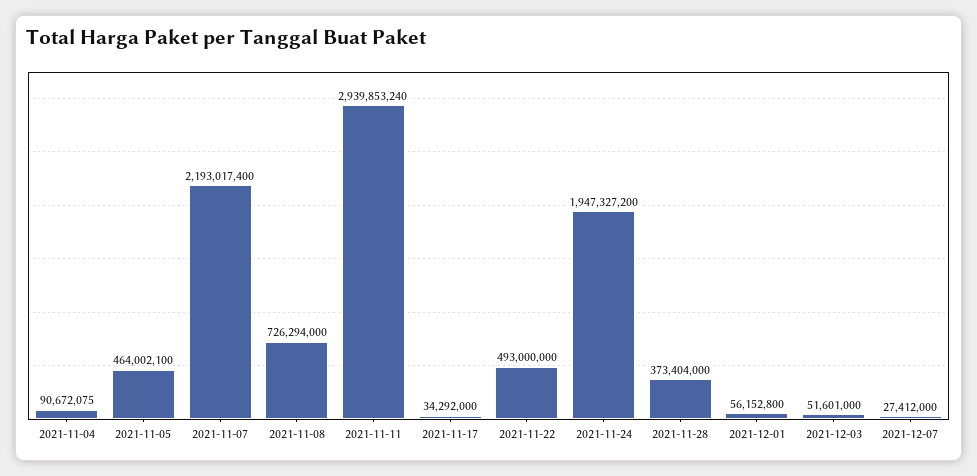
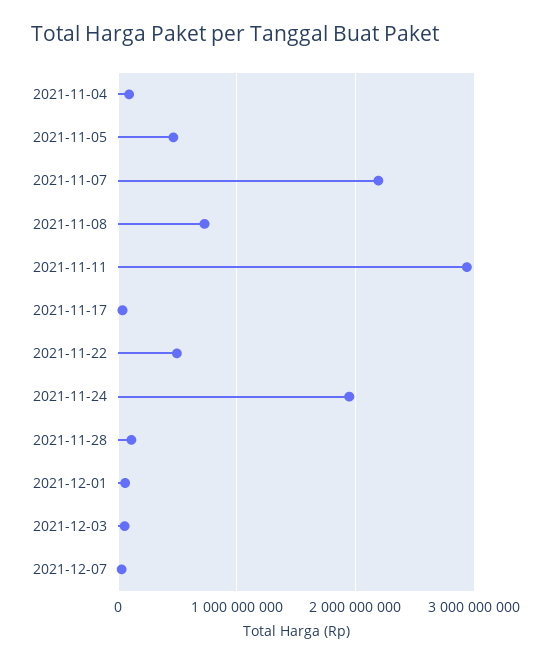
  {
    "2021-11-04": 90672075,
    "2021-11-05": 464002100,
    "2021-11-07": 2193017400,
    "2021-11-08": 726294000,
    "2021-11-11": 2939853240,
    "2021-11-17": 34292000,
    "2021-11-22": 493000000,
    "2021-11-24": 1947327200,
-   "2021-11-28": 373404000,
+   "2021-11-28": 100000000,
    "2021-12-01": 56152800,
    "2021-12-03": 51601000,
    "2021-12-07": 27412000
  }

